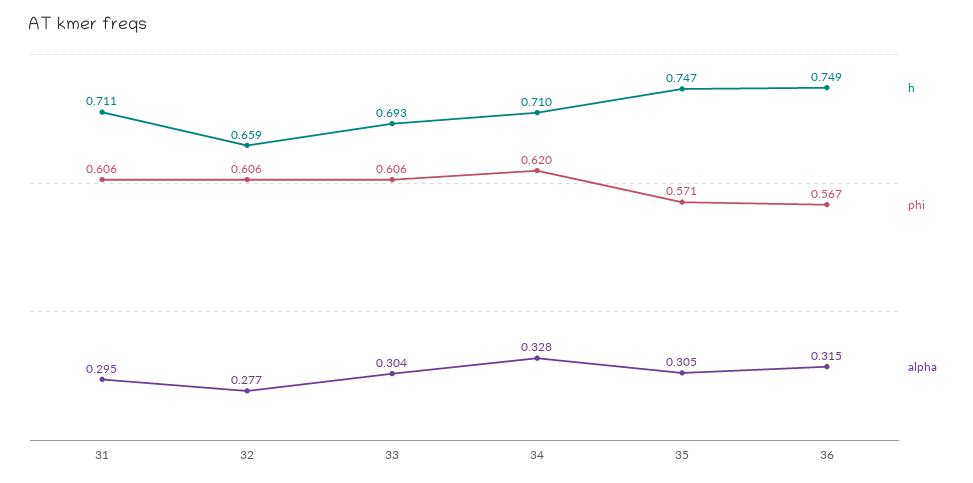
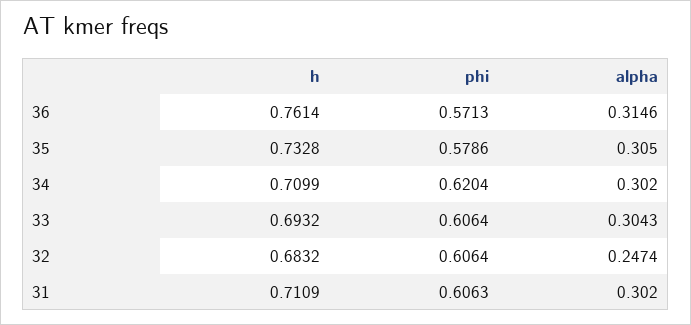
  {
    "h": {
      "31": 0.7109,
-     "32": 0.659,
+     "32": 0.6832,
      "33": 0.6932,
      "34": 0.7099,
-     "35": 0.747,
+     "35": 0.7328,
-     "36": 0.749
+     "36": 0.7614
    },
    "phi": {
      "31": 0.6063,
      "32": 0.6064,
      "33": 0.6064,
      "34": 0.6204,
-     "35": 0.571,
+     "35": 0.5786,
-     "36": 0.567
+     "36": 0.5713
    },
    "alpha": {
-     "31": 0.295,
+     "31": 0.302,
-     "32": 0.277,
+     "32": 0.2474,
      "33": 0.3043,
-     "34": 0.328,
+     "34": 0.302,
      "35": 0.305,
      "36": 0.3146
    }
  }

